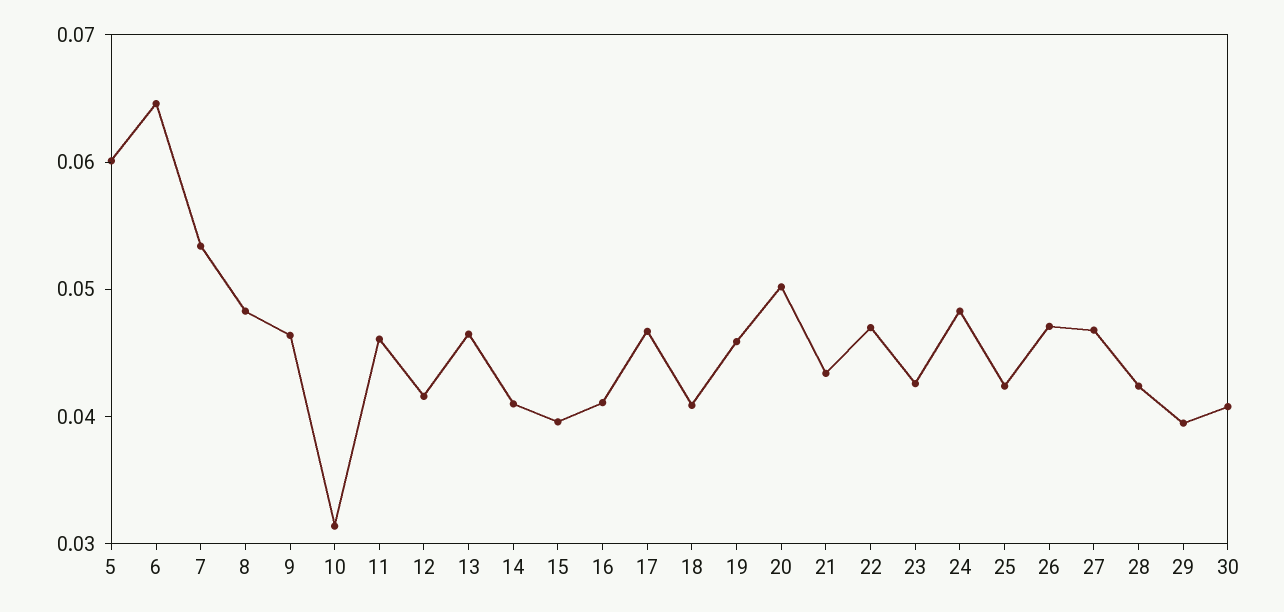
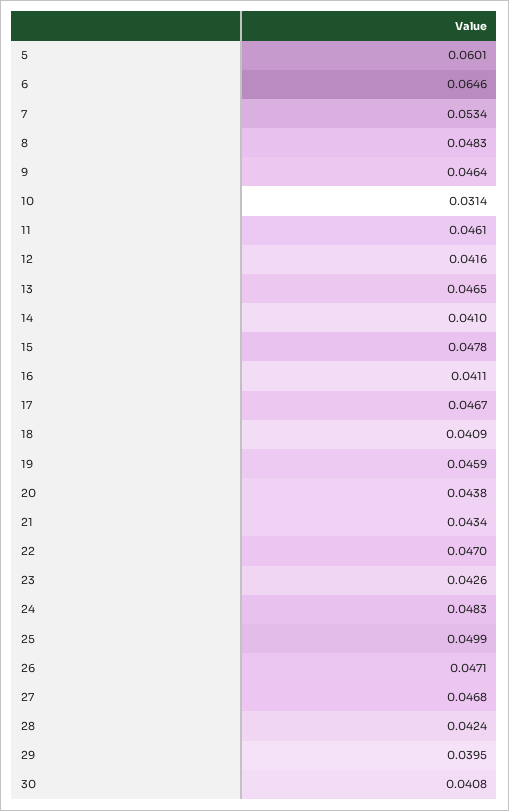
  {
    "5": 0.0601,
    "6": 0.0646,
    "7": 0.0534,
    "8": 0.0483,
    "9": 0.0464,
    "10": 0.0314,
    "11": 0.0461,
    "12": 0.0416,
    "13": 0.0465,
    "14": 0.041,
-   "15": 0.04,
+   "15": 0.0478,
    "16": 0.0411,
    "17": 0.0467,
    "18": 0.0409,
    "19": 0.0459,
-   "20": 0.05,
+   "20": 0.0438,
    "21": 0.0434,
    "22": 0.047,
    "23": 0.0426,
    "24": 0.0483,
-   "25": 0.042,
+   "25": 0.0499,
    "26": 0.0471,
    "27": 0.0468,
    "28": 0.0424,
    "29": 0.0395,
    "30": 0.0408
  }

